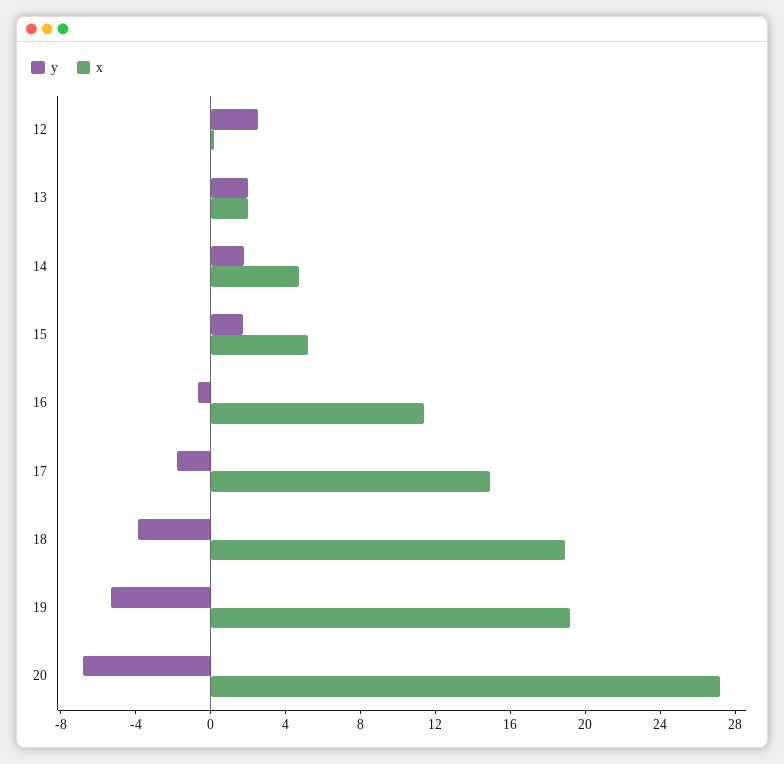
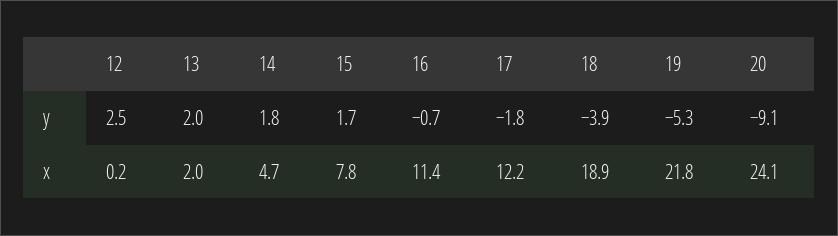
  {
    "y": {
      "12": 2.5,
      "13": 2,
      "14": 1.8,
      "15": 1.7,
      "16": -0.7,
      "17": -1.8,
      "18": -3.9,
      "19": -5.3,
-     "20": -7
+     "20": -9.1
    },
    "x": {
      "12": 0.2,
      "13": 2,
      "14": 4.7,
-     "15": 5,
+     "15": 7.8,
      "16": 11.4,
-     "17": 15,
+     "17": 12.2,
      "18": 18.9,
-     "19": 19,
+     "19": 21.8,
-     "20": 27
+     "20": 24.1
    }
  }

